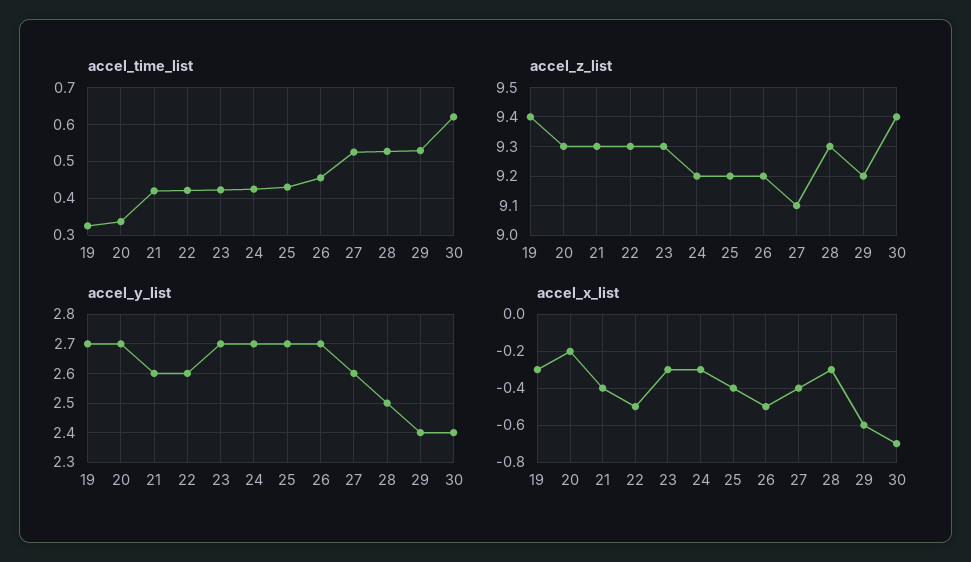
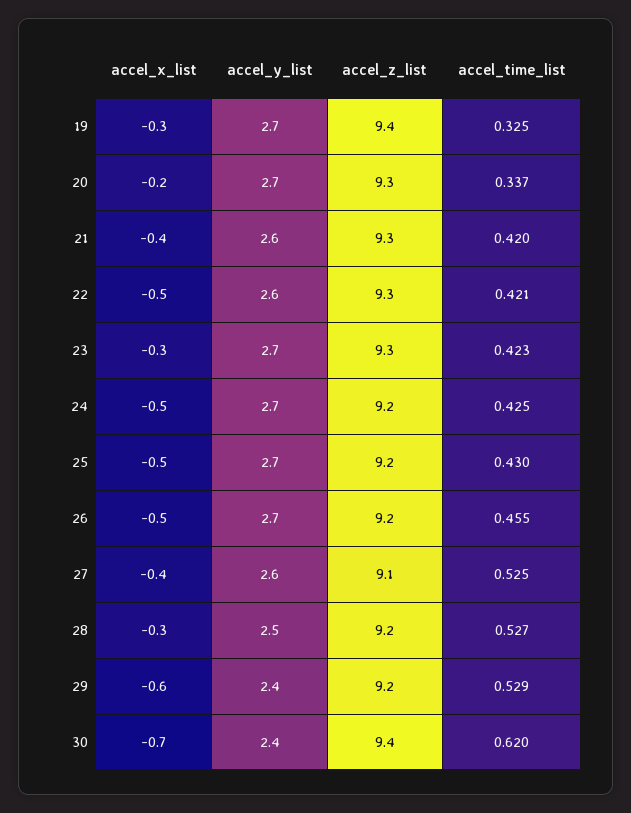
  {
    "accel_time_list": {
      "19": 0.325,
      "20": 0.337,
      "21": 0.42,
      "22": 0.421,
      "23": 0.423,
      "24": 0.425,
      "25": 0.43,
      "26": 0.455,
      "27": 0.525,
      "28": 0.527,
      "29": 0.529,
      "30": 0.62
    },
    "accel_z_list": {
      "19": 9.4,
      "20": 9.3,
      "21": 9.3,
      "22": 9.3,
      "23": 9.3,
      "24": 9.2,
      "25": 9.2,
      "26": 9.2,
      "27": 9.1,
-     "28": 9.3,
+     "28": 9.2,
      "29": 9.2,
      "30": 9.4
    },
    "accel_y_list": {
      "19": 2.7,
      "20": 2.7,
      "21": 2.6,
      "22": 2.6,
      "23": 2.7,
      "24": 2.7,
      "25": 2.7,
      "26": 2.7,
      "27": 2.6,
      "28": 2.5,
      "29": 2.4,
      "30": 2.4
    },
    "accel_x_list": {
      "19": -0.3,
      "20": -0.2,
      "21": -0.4,
      "22": -0.5,
      "23": -0.3,
-     "24": -0.3,
+     "24": -0.5,
-     "25": -0.4,
+     "25": -0.5,
      "26": -0.5,
      "27": -0.4,
      "28": -0.3,
      "29": -0.6,
      "30": -0.7
    }
  }

